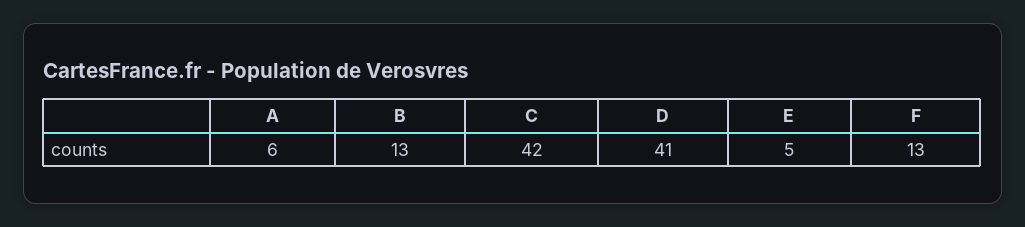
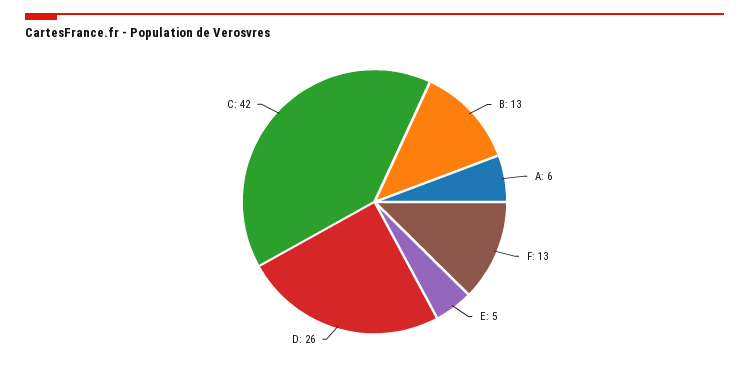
  {
    "A": 6,
    "B": 13,
    "C": 42,
-   "D": 41,
+   "D": 26,
    "E": 5,
    "F": 13
  }

